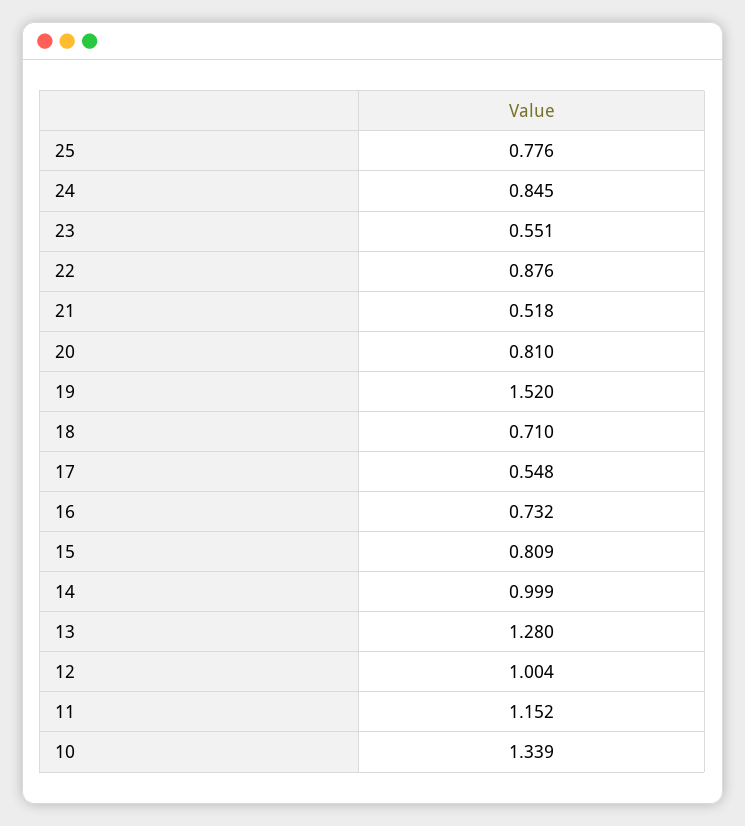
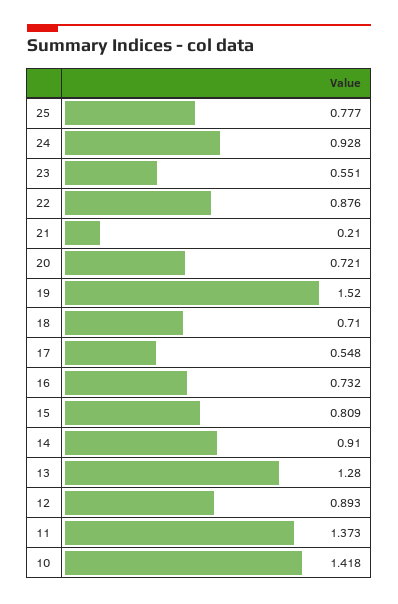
  {
-   "25": 0.776,
+   "25": 0.777,
-   "24": 0.845,
+   "24": 0.928,
    "23": 0.551,
    "22": 0.876,
-   "21": 0.518,
+   "21": 0.21,
-   "20": 0.81,
+   "20": 0.721,
    "19": 1.52,
    "18": 0.71,
    "17": 0.548,
    "16": 0.732,
    "15": 0.809,
-   "14": 0.999,
+   "14": 0.91,
    "13": 1.28,
-   "12": 1.004,
+   "12": 0.893,
-   "11": 1.152,
+   "11": 1.373,
-   "10": 1.339
+   "10": 1.418
  }

